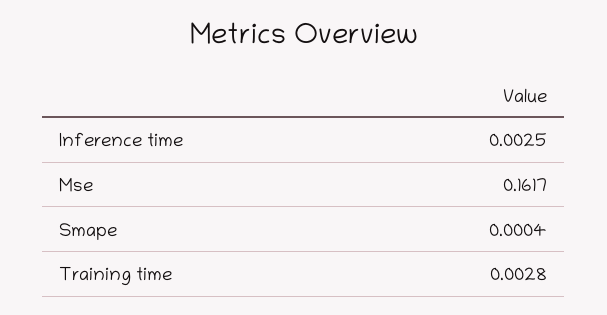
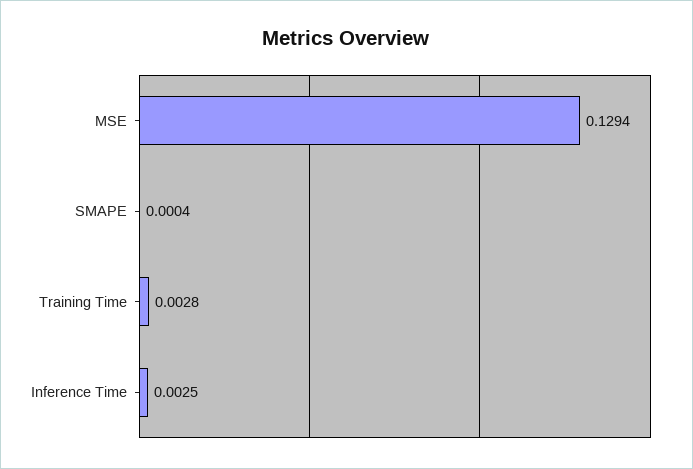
  {
    "Inference time": 0.0025,
-   "Mse": 0.1617,
+   "Mse": 0.1294,
    "Smape": 0.0004,
    "Training time": 0.0028
  }

